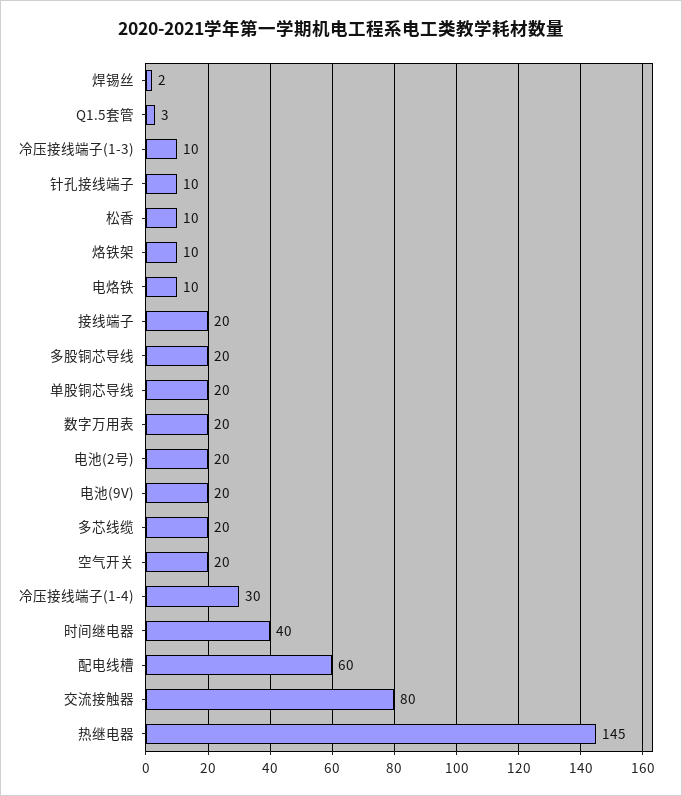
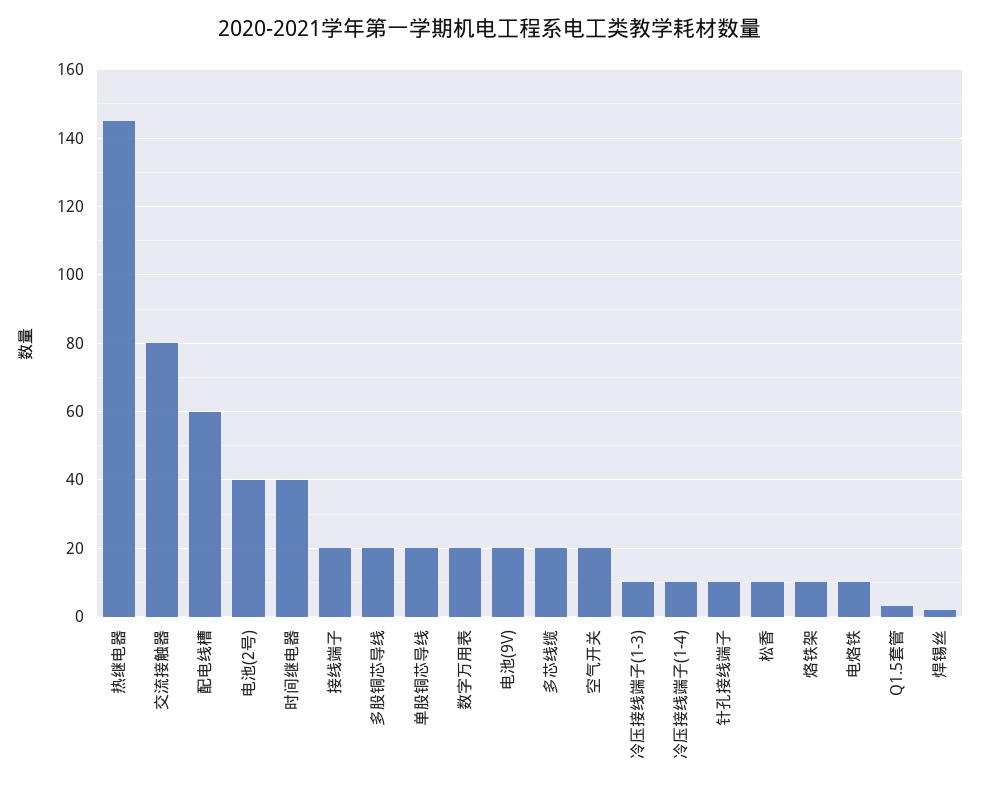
  {
    "焊锡丝": 2,
    "Q1.5套管": 3,
    "冷压接线端子(1-3)": 10,
    "针孔接线端子": 10,
    "松香": 10,
    "烙铁架": 10,
    "电烙铁": 10,
    "接线端子": 20,
    "多股铜芯导线": 20,
    "单股铜芯导线": 20,
    "数字万用表": 20,
-   "电池(2号)": 20,
+   "电池(2号)": 40,
    "电池(9V)": 20,
    "多芯线缆": 20,
    "空气开关": 20,
-   "冷压接线端子(1-4)": 30,
+   "冷压接线端子(1-4)": 10,
    "时间继电器": 40,
    "配电线槽": 60,
    "交流接触器": 80,
    "热继电器": 145
  }

